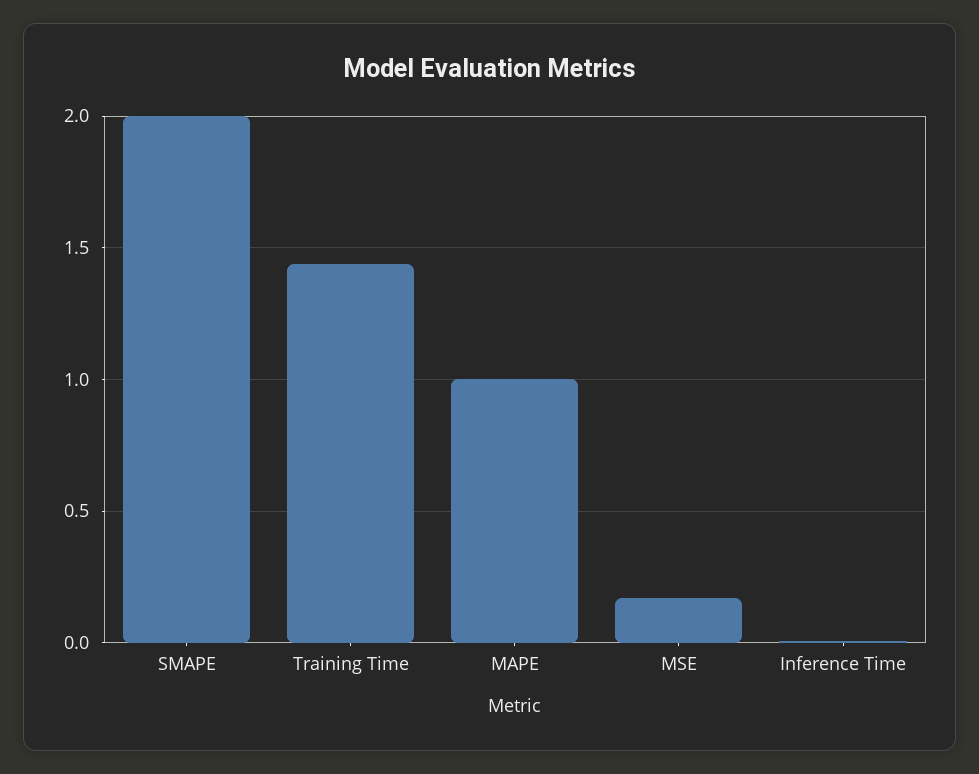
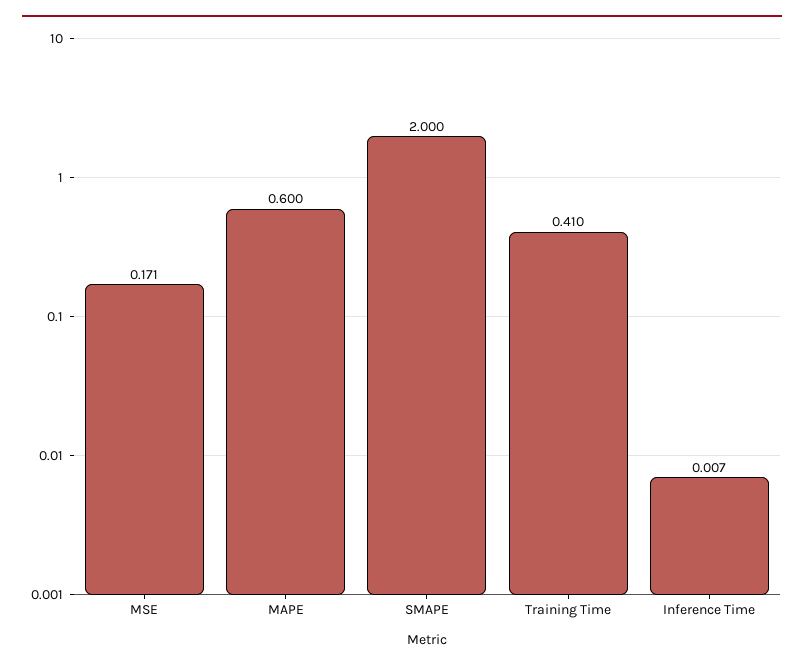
  {
    "SMAPE": 2,
-   "Training Time": 1.45,
+   "Training Time": 0.41,
-   "MAPE": 1,
+   "MAPE": 0.6,
    "MSE": 0.171,
    "Inference Time": 0.007
  }

